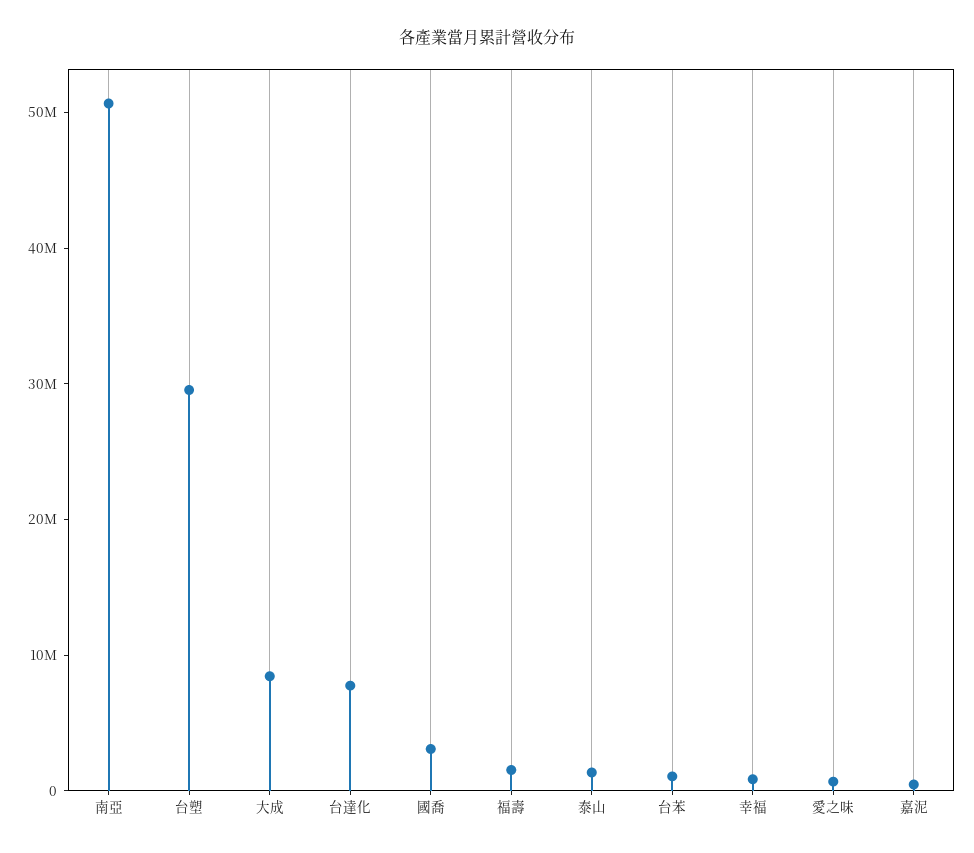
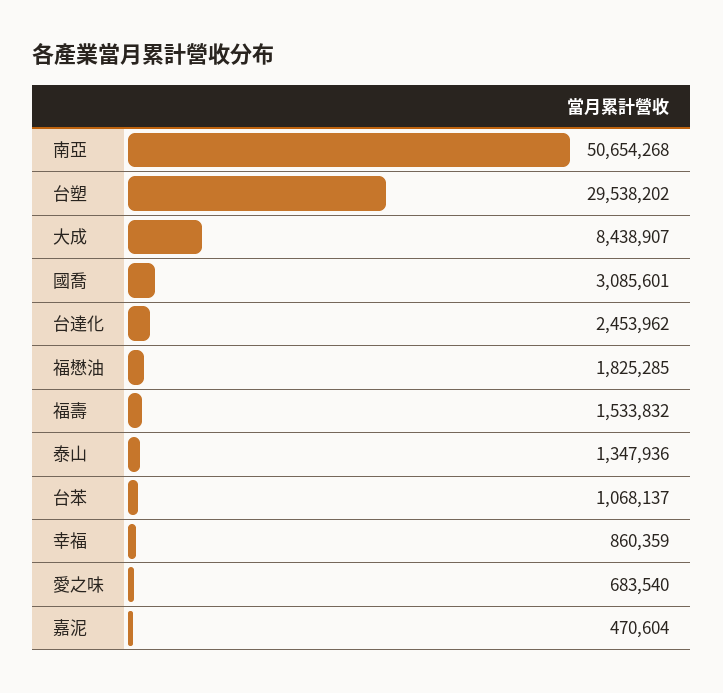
  {
    "南亞": 50654268,
    "台塑": 29538202,
    "大成": 8438907,
-   "台達化": 8000000,
+   "台達化": 2453962,
    "國喬": 3085601,
    "福壽": 1533832,
    "泰山": 1347936,
    "台苯": 1068137,
    "幸福": 860359,
    "愛之味": 683540,
-   "嘉泥": 470604
+   "嘉泥": 470604,
+   "福懋油": 1825285
  }

